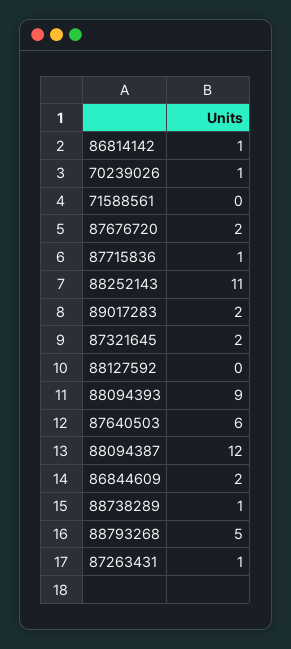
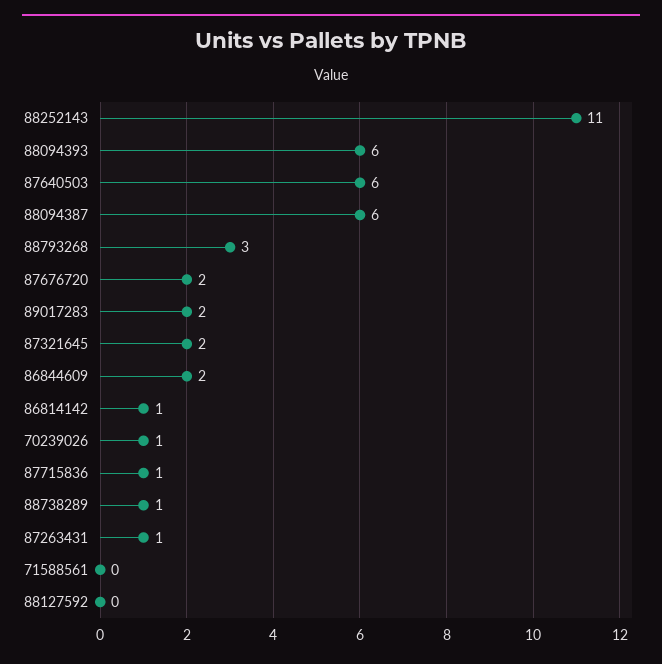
  {
    "86814142": 1,
    "70239026": 1,
    "71588561": 0,
    "87676720": 2,
    "87715836": 1,
    "88252143": 11,
    "89017283": 2,
    "87321645": 2,
    "88127592": 0,
-   "88094393": 9,
+   "88094393": 6,
    "87640503": 6,
-   "88094387": 12,
+   "88094387": 6,
    "86844609": 2,
    "88738289": 1,
-   "88793268": 5,
+   "88793268": 3,
    "87263431": 1
  }

